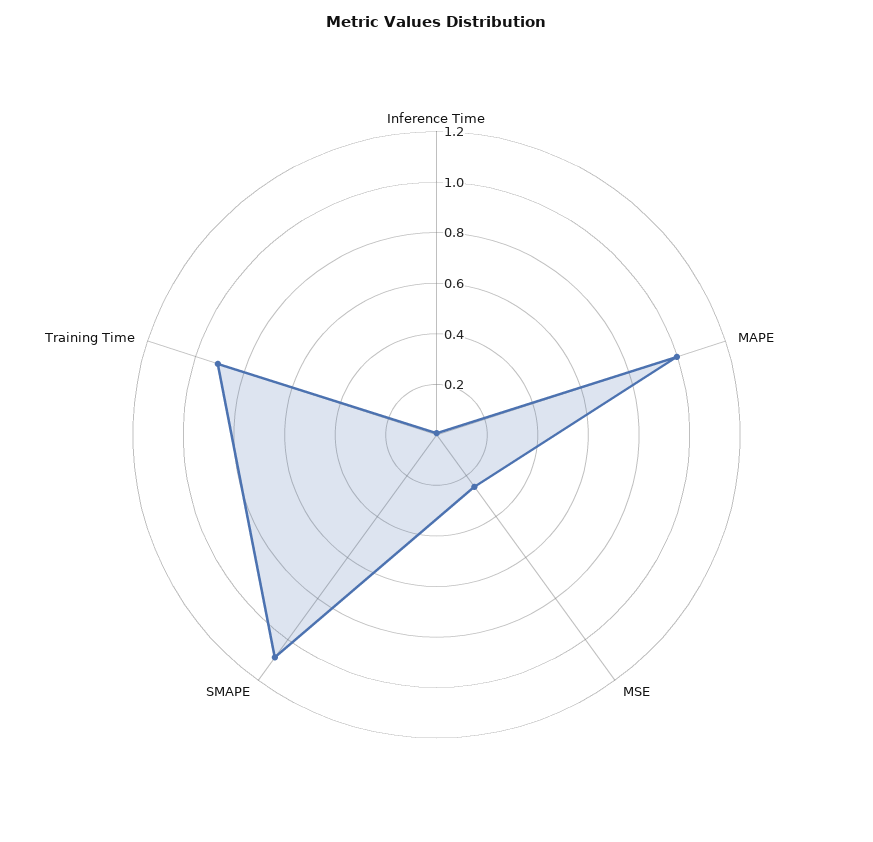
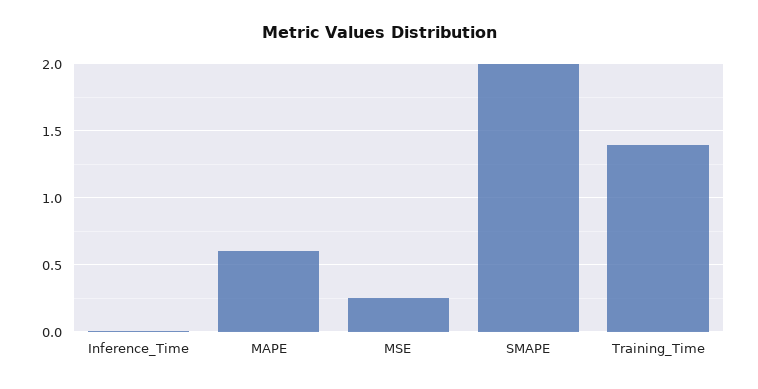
  {
    "Inference Time": 0,
-   "MAPE": 1,
+   "MAPE": 0.6,
    "MSE": 0.25,
-   "SMAPE": 1.1,
+   "SMAPE": 2,
-   "Training Time": 0.9
+   "Training Time": 1.4
  }

